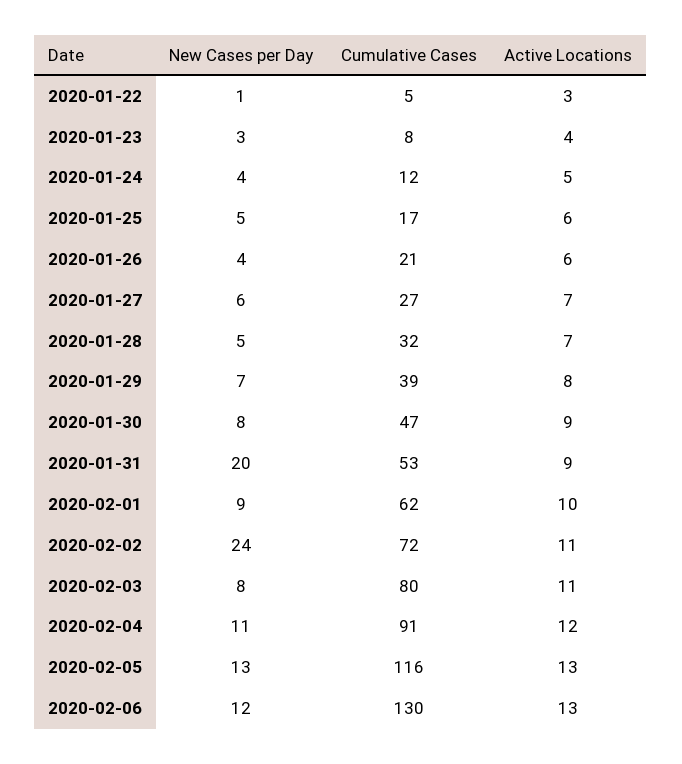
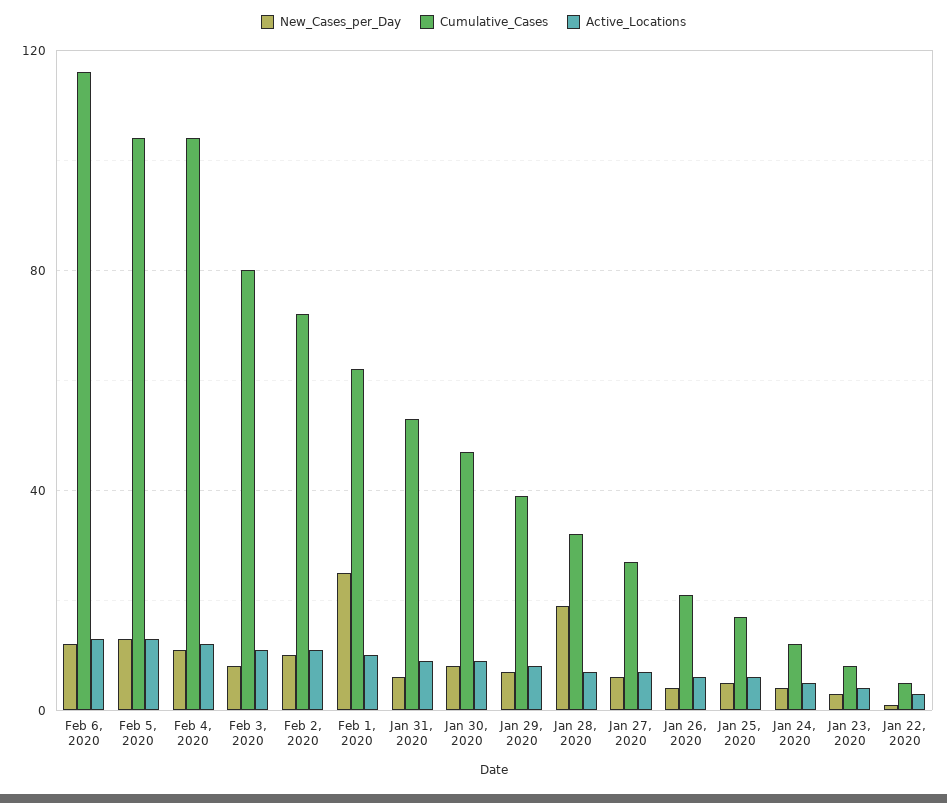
  {
    "New Cases per Day": {
      "2020-01-22": 1,
      "2020-01-23": 3,
      "2020-01-24": 4,
      "2020-01-25": 5,
      "2020-01-26": 4,
      "2020-01-27": 6,
-     "2020-01-28": 5,
+     "2020-01-28": 20,
      "2020-01-29": 7,
      "2020-01-30": 8,
-     "2020-01-31": 20,
+     "2020-01-31": 5,
-     "2020-02-01": 9,
+     "2020-02-01": 25,
-     "2020-02-02": 24,
+     "2020-02-02": 10,
      "2020-02-03": 8,
      "2020-02-04": 11,
      "2020-02-05": 13,
      "2020-02-06": 12
    },
    "Cumulative Cases": {
      "2020-01-22": 5,
      "2020-01-23": 8,
      "2020-01-24": 12,
      "2020-01-25": 17,
      "2020-01-26": 21,
      "2020-01-27": 27,
      "2020-01-28": 32,
      "2020-01-29": 39,
      "2020-01-30": 47,
      "2020-01-31": 53,
      "2020-02-01": 62,
      "2020-02-02": 72,
      "2020-02-03": 80,
-     "2020-02-04": 91,
+     "2020-02-04": 105,
-     "2020-02-05": 116,
+     "2020-02-05": 105,
-     "2020-02-06": 130
+     "2020-02-06": 115
    },
    "Active Locations": {
      "2020-01-22": 3,
      "2020-01-23": 4,
      "2020-01-24": 5,
      "2020-01-25": 6,
      "2020-01-26": 6,
      "2020-01-27": 7,
      "2020-01-28": 7,
      "2020-01-29": 8,
      "2020-01-30": 9,
      "2020-01-31": 9,
      "2020-02-01": 10,
      "2020-02-02": 11,
      "2020-02-03": 11,
      "2020-02-04": 12,
      "2020-02-05": 13,
      "2020-02-06": 13
    }
  }

